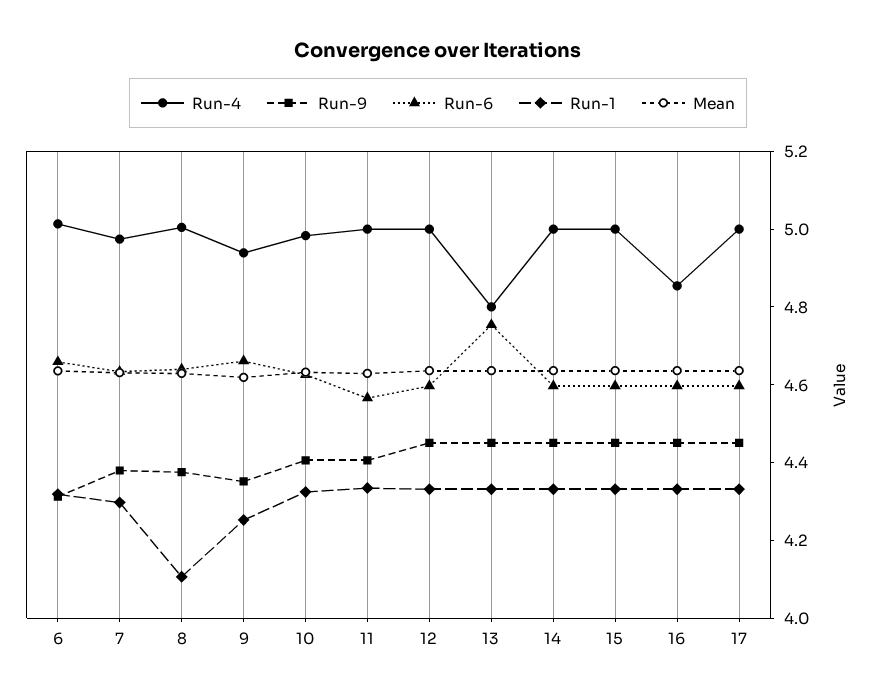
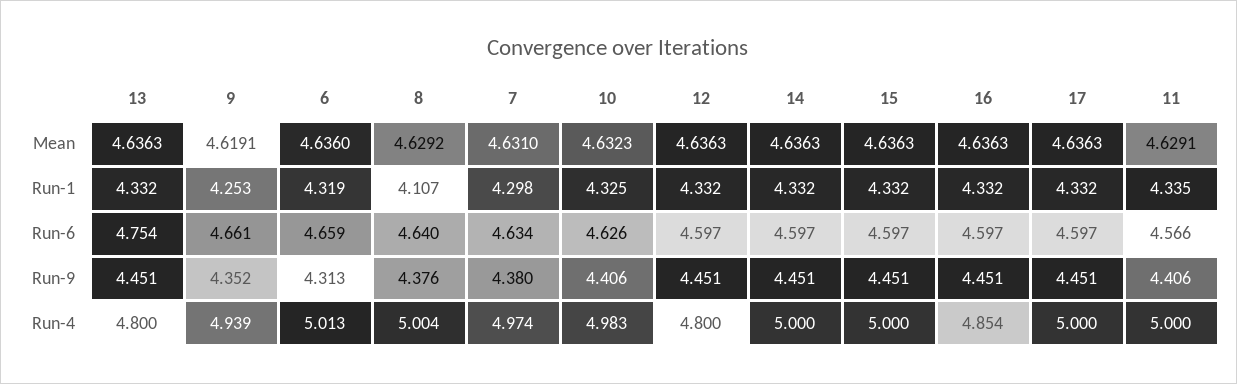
  {
    "Run-4": {
      "6": 5.013,
      "7": 4.974,
      "8": 5.004,
      "9": 4.939,
      "10": 4.983,
      "11": 5,
-     "12": 5,
+     "12": 4.8,
      "13": 4.8,
      "14": 5,
      "15": 5,
      "16": 4.854,
      "17": 5
    },
    "Run-9": {
      "6": 4.313,
      "7": 4.38,
      "8": 4.376,
      "9": 4.352,
      "10": 4.406,
      "11": 4.406,
      "12": 4.451,
      "13": 4.451,
      "14": 4.451,
      "15": 4.451,
      "16": 4.451,
      "17": 4.451
    },
    "Run-6": {
      "6": 4.659,
      "7": 4.634,
      "8": 4.64,
      "9": 4.661,
      "10": 4.626,
      "11": 4.566,
      "12": 4.597,
      "13": 4.754,
      "14": 4.597,
      "15": 4.597,
      "16": 4.597,
      "17": 4.597
    },
    "Run-1": {
      "6": 4.319,
      "7": 4.298,
      "8": 4.107,
      "9": 4.253,
      "10": 4.325,
      "11": 4.335,
      "12": 4.332,
      "13": 4.332,
      "14": 4.332,
      "15": 4.332,
      "16": 4.332,
      "17": 4.332
    },
    "Mean": {
      "6": 4.636,
      "7": 4.631,
      "8": 4.6292,
      "9": 4.6191,
      "10": 4.6323,
      "11": 4.6291,
      "12": 4.6363,
      "13": 4.6363,
      "14": 4.6363,
      "15": 4.6363,
      "16": 4.6363,
      "17": 4.6363
    }
  }

